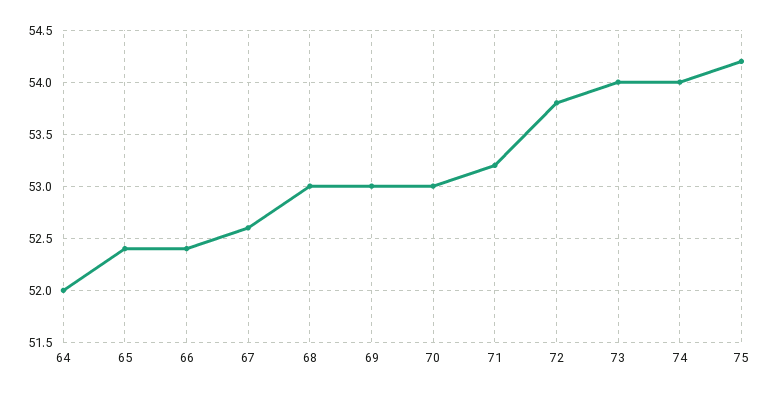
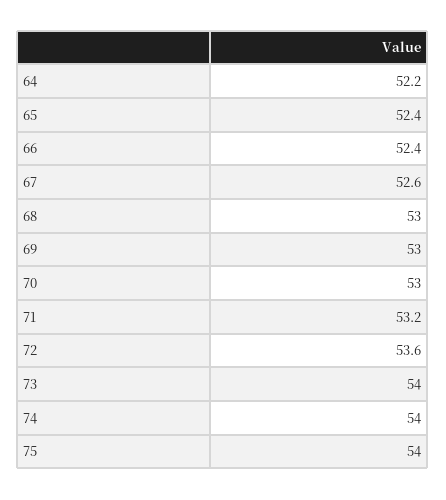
  {
-   "64": 52,
+   "64": 52.2,
    "65": 52.4,
    "66": 52.4,
    "67": 52.6,
    "68": 53,
    "69": 53,
    "70": 53,
    "71": 53.2,
-   "72": 53.8,
+   "72": 53.6,
    "73": 54,
    "74": 54,
-   "75": 54.2
+   "75": 54
  }

